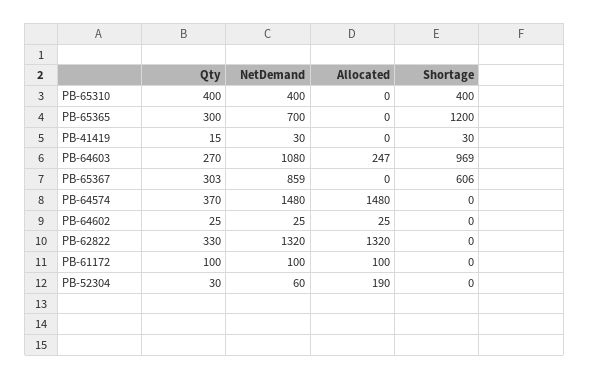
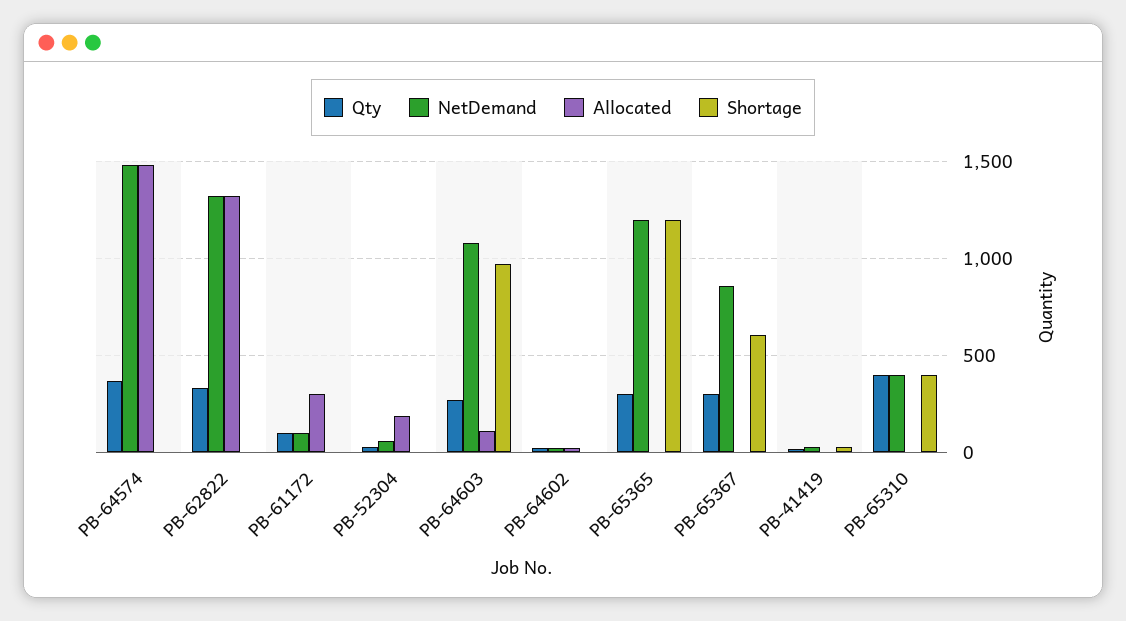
  {
    "Qty": {
      "PB-65310": 400,
      "PB-65365": 300,
      "PB-41419": 15,
      "PB-64603": 270,
      "PB-65367": 303,
      "PB-64574": 370,
      "PB-64602": 25,
      "PB-62822": 330,
      "PB-61172": 100,
      "PB-52304": 30
    },
    "NetDemand": {
      "PB-65310": 400,
-     "PB-65365": 700,
+     "PB-65365": 1200,
      "PB-41419": 30,
      "PB-64603": 1080,
      "PB-65367": 859,
      "PB-64574": 1480,
      "PB-64602": 25,
      "PB-62822": 1320,
      "PB-61172": 100,
      "PB-52304": 60
    },
    "Allocated": {
      "PB-65310": 0,
      "PB-65365": 0,
      "PB-41419": 0,
-     "PB-64603": 247,
+     "PB-64603": 100,
      "PB-65367": 0,
      "PB-64574": 1480,
      "PB-64602": 25,
      "PB-62822": 1320,
-     "PB-61172": 100,
+     "PB-61172": 300,
      "PB-52304": 190
    },
    "Shortage": {
      "PB-65310": 400,
      "PB-65365": 1200,
      "PB-41419": 30,
      "PB-64603": 969,
      "PB-65367": 606,
      "PB-64574": 0,
      "PB-64602": 0,
      "PB-62822": 0,
      "PB-61172": 0,
      "PB-52304": 0
    }
  }

